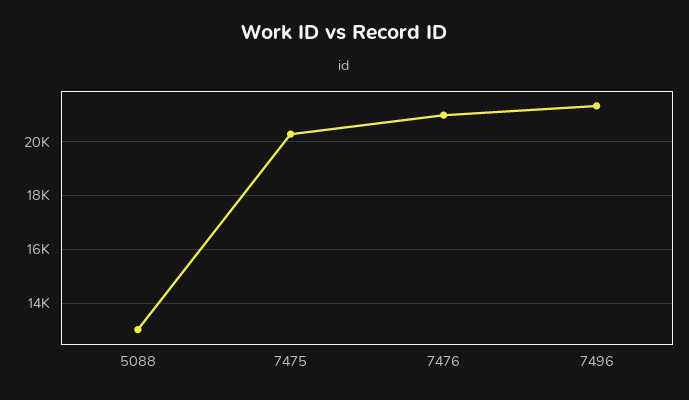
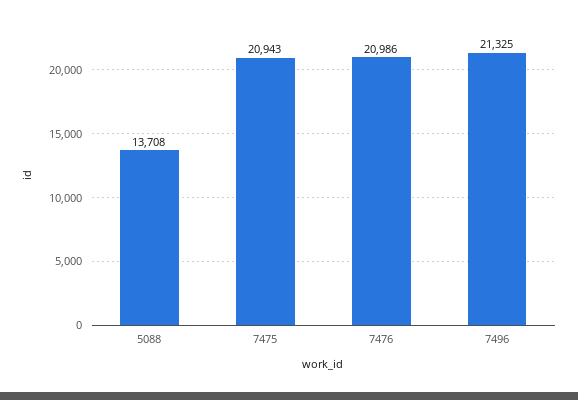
  {
-   "5088": 13000,
+   "5088": 13708,
-   "7475": 20250,
+   "7475": 20943,
    "7476": 20986,
    "7496": 21325
  }

